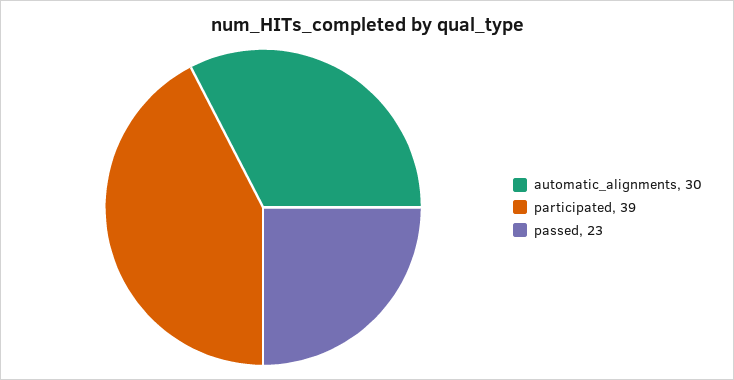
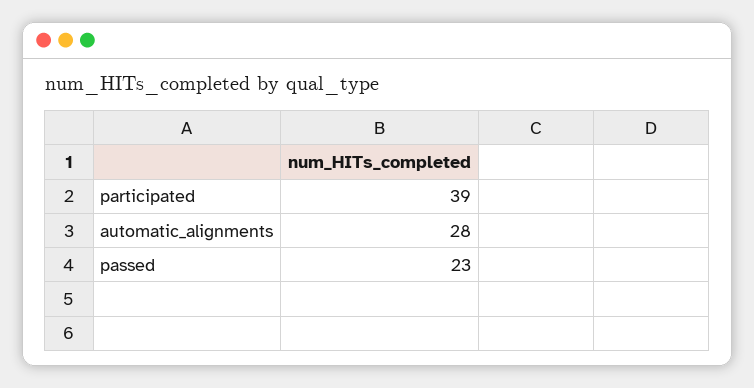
  {
-   "automatic_alignments": 30,
+   "automatic_alignments": 28,
    "participated": 39,
    "passed": 23
  }

